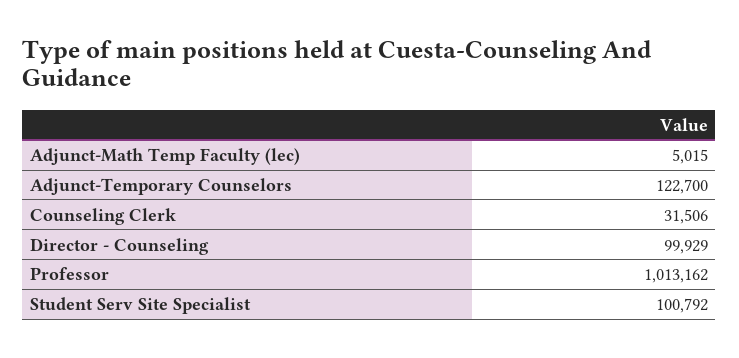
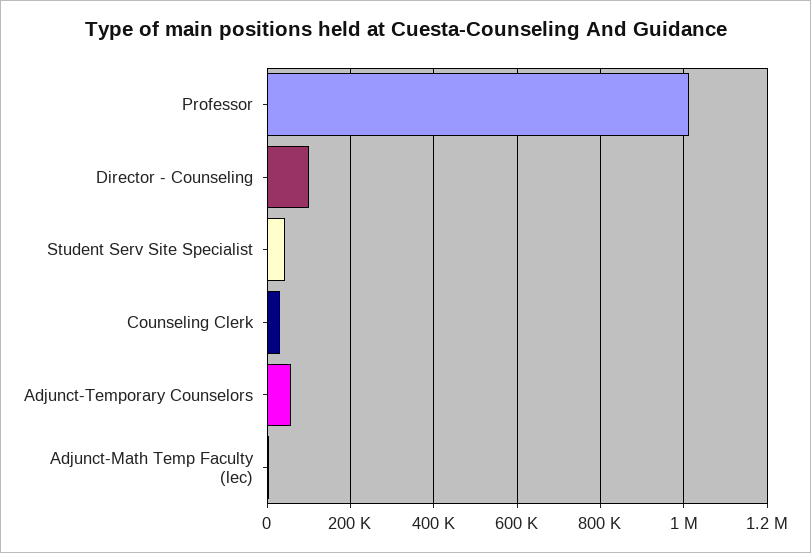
  {
    "Adjunct-Math Temp Faculty (lec)": 5015,
-   "Adjunct-Temporary Counselors": 122700,
+   "Adjunct-Temporary Counselors": 60000,
    "Counseling Clerk": 31506,
    "Director - Counseling": 99929,
    "Professor": 1013162,
-   "Student Serv Site Specialist": 100792
+   "Student Serv Site Specialist": 40000
  }

